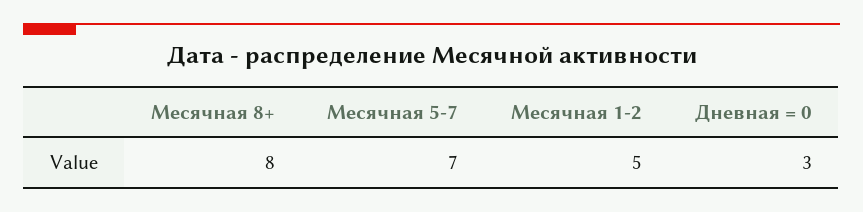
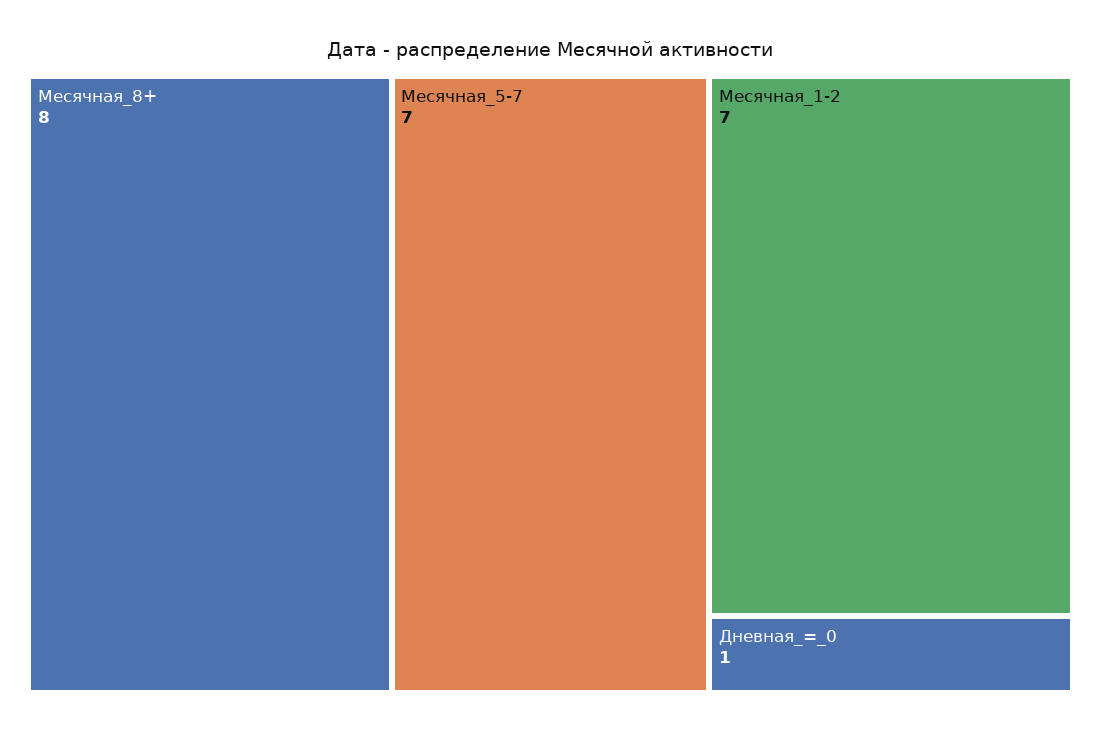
  {
    "Месячная 8+": 8,
    "Месячная 5-7": 7,
-   "Месячная 1-2": 5,
+   "Месячная 1-2": 7,
-   "Дневная = 0": 3
+   "Дневная = 0": 1
  }

